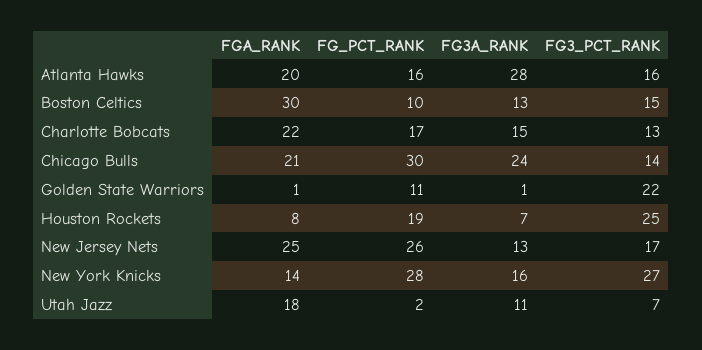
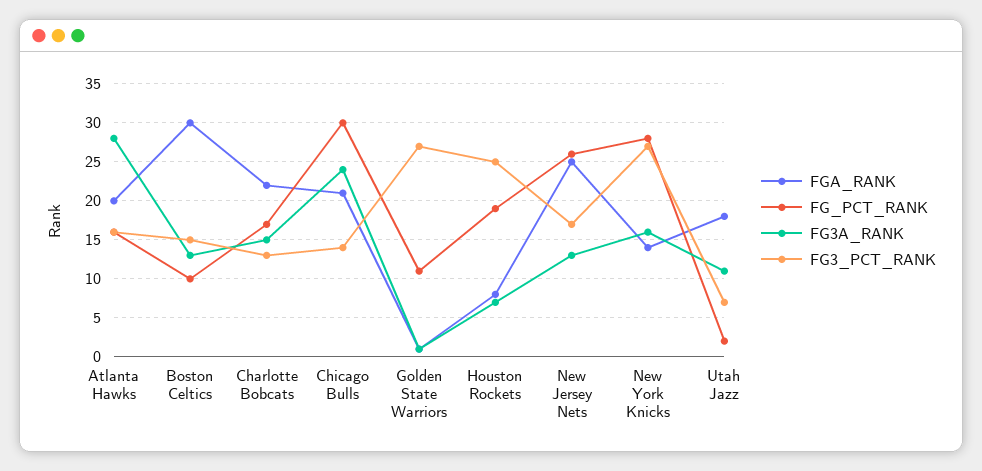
  {
    "FGA_RANK": {
      "Atlanta Hawks": 20,
      "Boston Celtics": 30,
      "Charlotte Bobcats": 22,
      "Chicago Bulls": 21,
      "Golden State Warriors": 1,
      "Houston Rockets": 8,
      "New Jersey Nets": 25,
      "New York Knicks": 14,
      "Utah Jazz": 18
    },
    "FG_PCT_RANK": {
      "Atlanta Hawks": 16,
      "Boston Celtics": 10,
      "Charlotte Bobcats": 17,
      "Chicago Bulls": 30,
      "Golden State Warriors": 11,
      "Houston Rockets": 19,
      "New Jersey Nets": 26,
      "New York Knicks": 28,
      "Utah Jazz": 2
    },
    "FG3A_RANK": {
      "Atlanta Hawks": 28,
      "Boston Celtics": 13,
      "Charlotte Bobcats": 15,
      "Chicago Bulls": 24,
      "Golden State Warriors": 1,
      "Houston Rockets": 7,
      "New Jersey Nets": 13,
      "New York Knicks": 16,
      "Utah Jazz": 11
    },
    "FG3_PCT_RANK": {
      "Atlanta Hawks": 16,
      "Boston Celtics": 15,
      "Charlotte Bobcats": 13,
      "Chicago Bulls": 14,
-     "Golden State Warriors": 22,
+     "Golden State Warriors": 27,
      "Houston Rockets": 25,
      "New Jersey Nets": 17,
      "New York Knicks": 27,
      "Utah Jazz": 7
    }
  }

